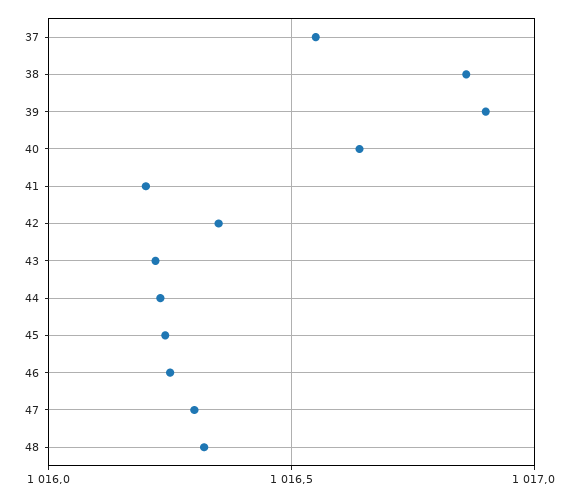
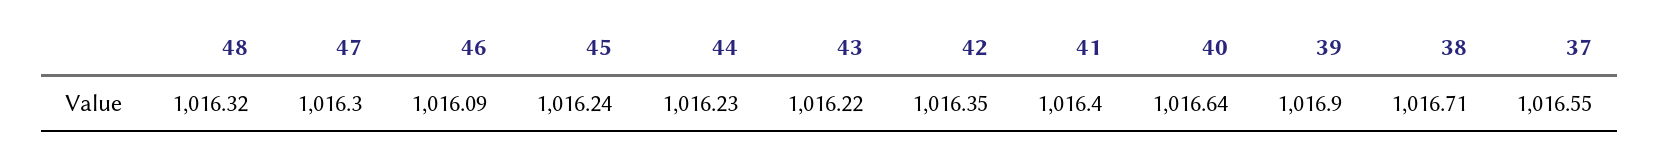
  {
    "37": 1016.55,
-   "38": 1016.85,
+   "38": 1016.71,
    "39": 1016.9,
    "40": 1016.64,
-   "41": 1016.2,
+   "41": 1016.4,
    "42": 1016.35,
    "43": 1016.22,
    "44": 1016.23,
    "45": 1016.24,
-   "46": 1016.25,
+   "46": 1016.09,
    "47": 1016.3,
    "48": 1016.32
  }

